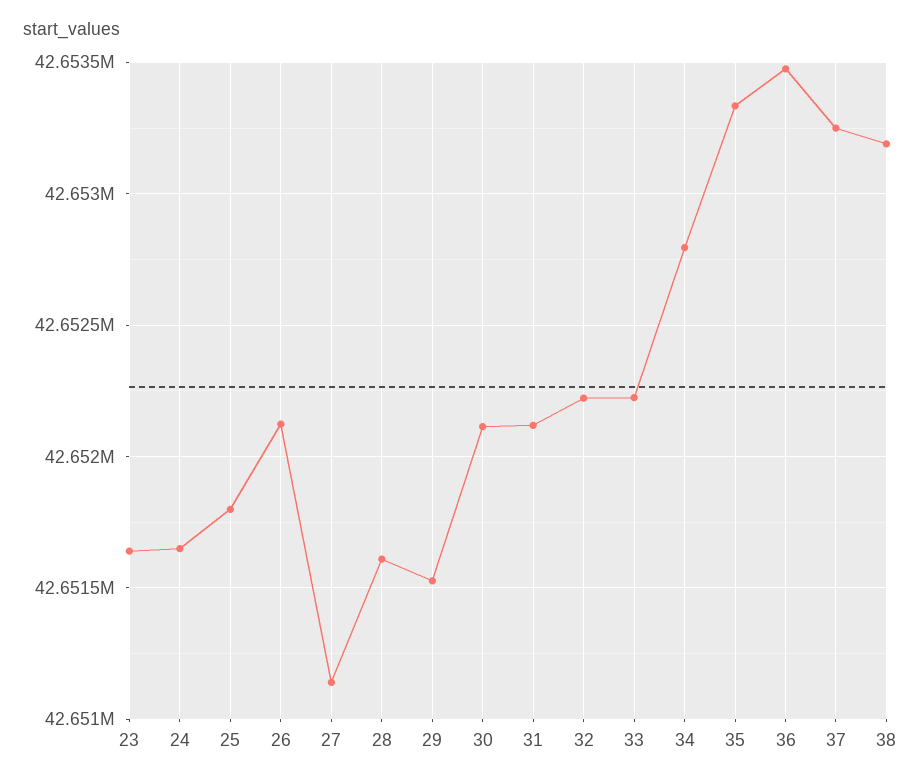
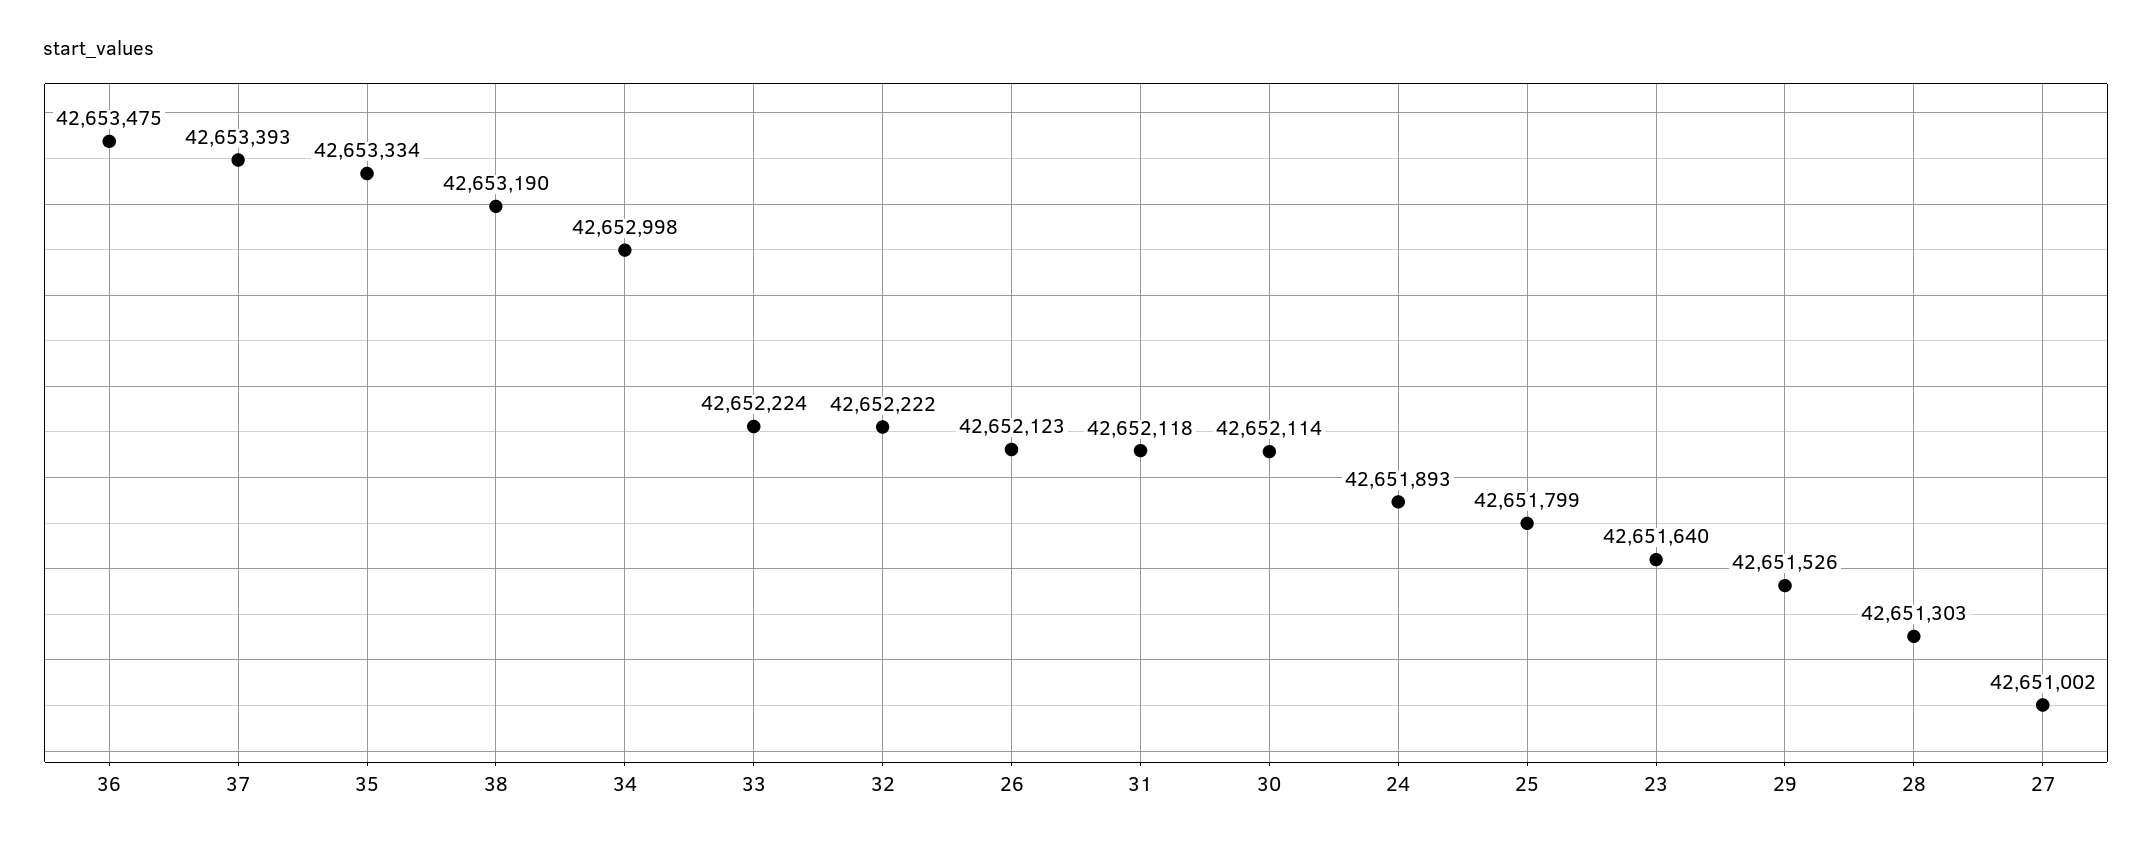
  {
    "23": 42651640,
-   "24": 42651650,
+   "24": 42651893,
    "25": 42651799,
    "26": 42652123,
-   "27": 42651150,
+   "27": 42651002,
-   "28": 42651600,
+   "28": 42651303,
    "29": 42651526,
    "30": 42652114,
    "31": 42652118,
    "32": 42652222,
    "33": 42652224,
-   "34": 42652800,
+   "34": 42652998,
    "35": 42653334,
    "36": 42653475,
-   "37": 42653250,
+   "37": 42653393,
    "38": 42653190
  }

